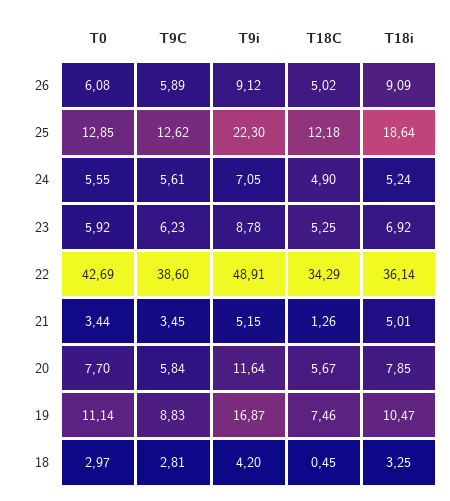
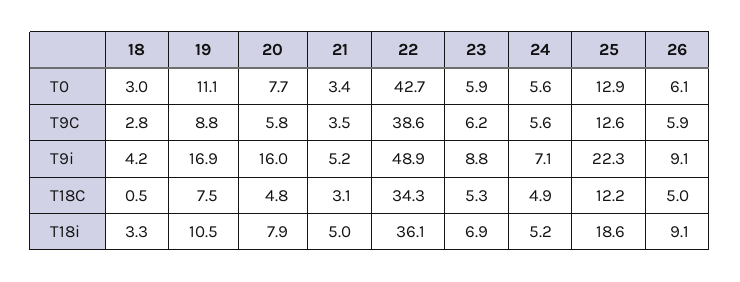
  {
    "T0": {
      "26": 6.08,
      "25": 12.85,
      "24": 5.55,
      "23": 5.92,
      "22": 42.69,
      "21": 3.44,
      "20": 7.7,
      "19": 11.14,
      "18": 2.97
    },
    "T9C": {
      "26": 5.89,
      "25": 12.62,
      "24": 5.61,
      "23": 6.23,
      "22": 38.6,
      "21": 3.45,
      "20": 5.84,
      "19": 8.83,
      "18": 2.81
    },
    "T9i": {
      "26": 9.12,
      "25": 22.3,
      "24": 7.05,
      "23": 8.78,
      "22": 48.91,
      "21": 5.15,
-     "20": 11.64,
+     "20": 16,
      "19": 16.87,
      "18": 4.2
    },
    "T18C": {
      "26": 5.02,
      "25": 12.18,
      "24": 4.9,
      "23": 5.25,
      "22": 34.29,
-     "21": 1.26,
+     "21": 3.1,
-     "20": 5.67,
+     "20": 4.8,
      "19": 7.46,
      "18": 0.45
    },
    "T18i": {
      "26": 9.09,
      "25": 18.64,
      "24": 5.24,
      "23": 6.92,
      "22": 36.14,
      "21": 5.01,
      "20": 7.85,
      "19": 10.47,
      "18": 3.25
    }
  }

